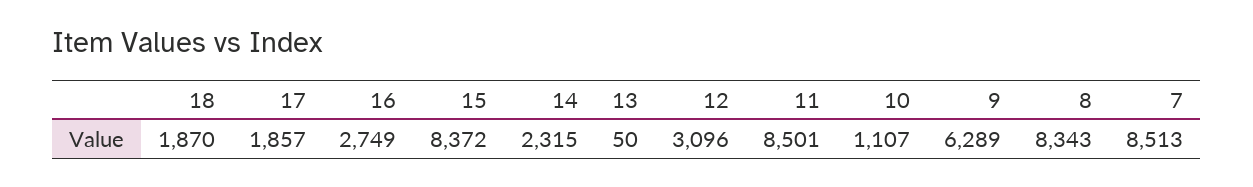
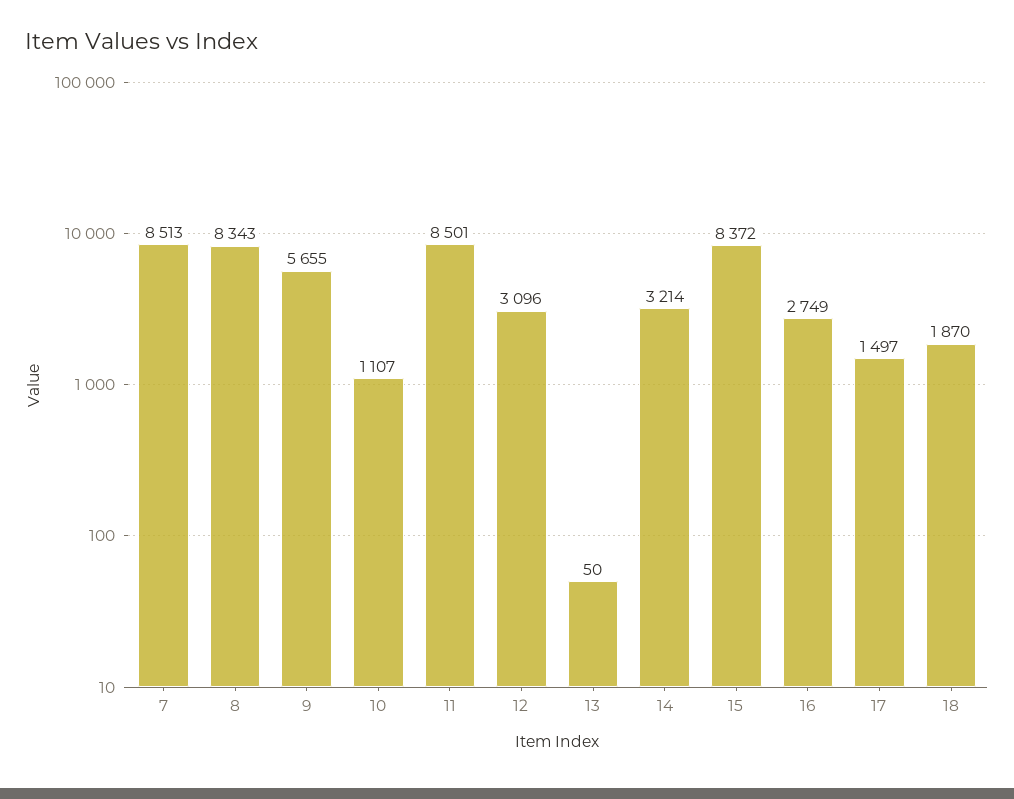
  {
    "18": 1870,
-   "17": 1857,
+   "17": 1497,
    "16": 2749,
    "15": 8372,
-   "14": 2315,
+   "14": 3214,
    "13": 50,
    "12": 3096,
    "11": 8501,
    "10": 1107,
-   "9": 6289,
+   "9": 5655,
    "8": 8343,
    "7": 8513
  }

